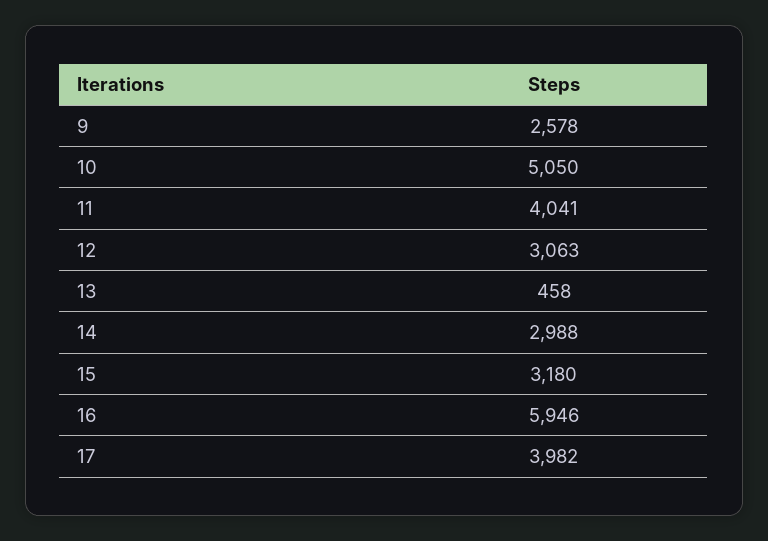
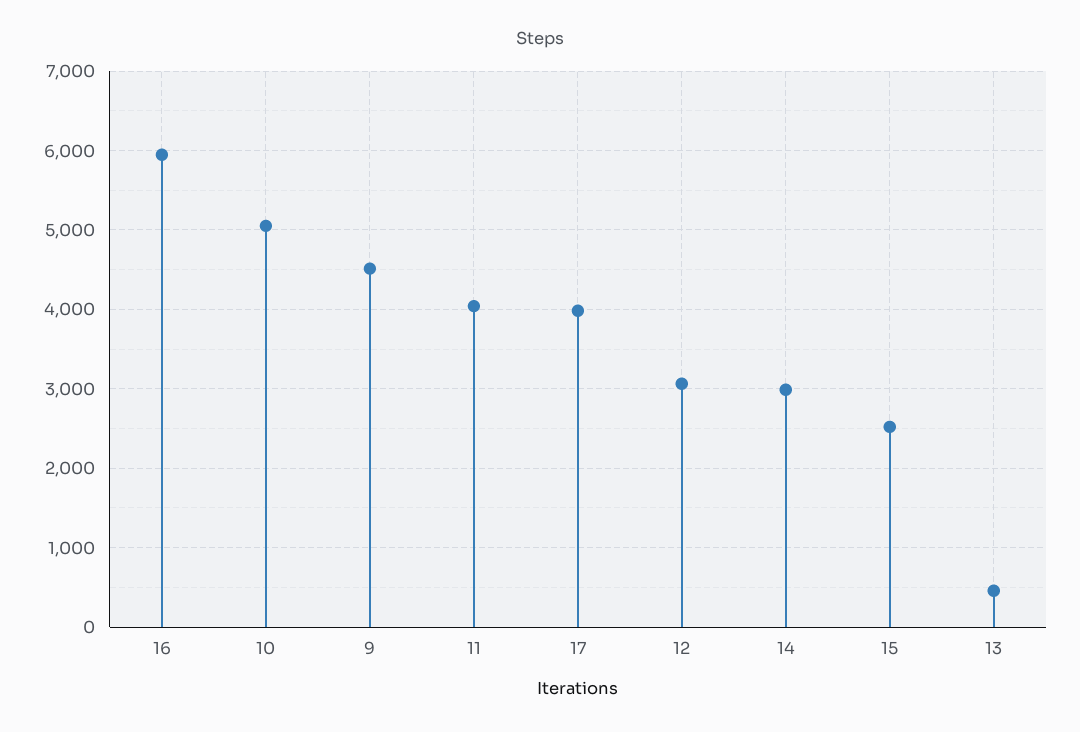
  {
-   "9": 2578,
+   "9": 4500,
    "10": 5050,
    "11": 4041,
    "12": 3063,
    "13": 458,
    "14": 2988,
-   "15": 3180,
+   "15": 2500,
    "16": 5946,
    "17": 3982
  }

